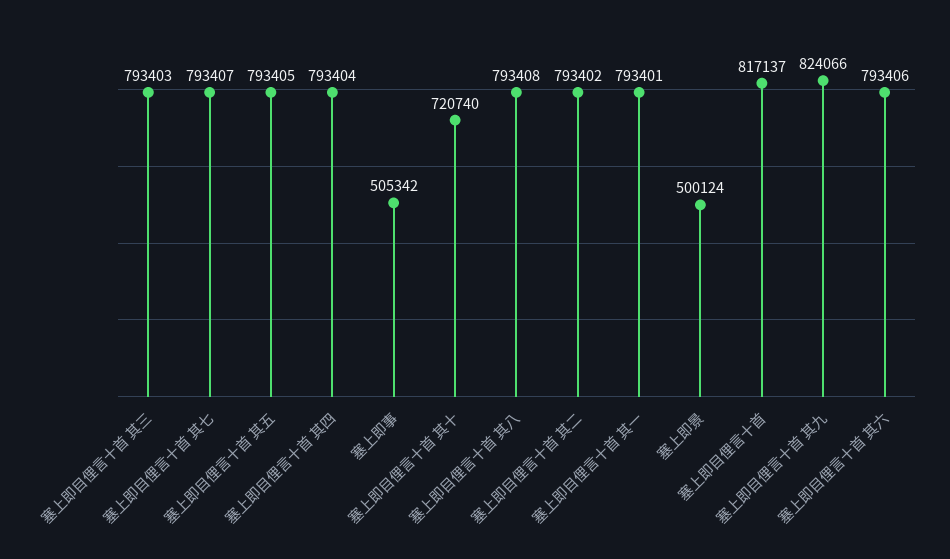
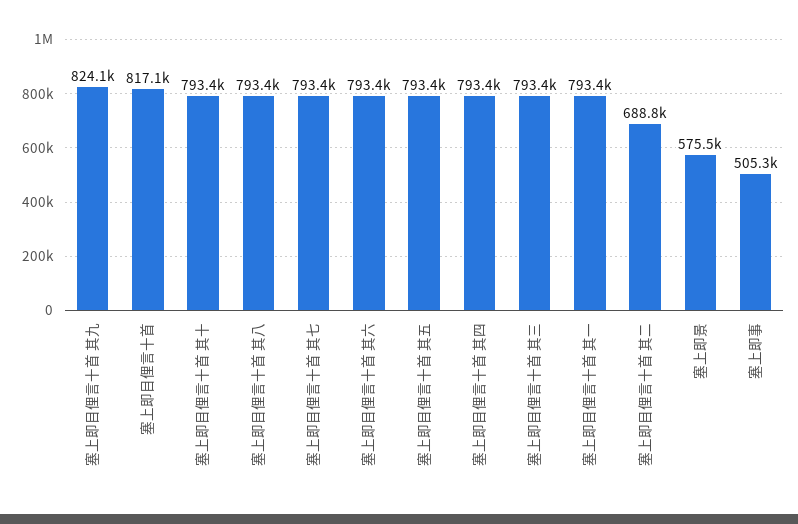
  {
    "塞上即目俚言十首 其三": 793403,
    "塞上即目俚言十首 其七": 793407,
    "塞上即目俚言十首 其五": 793405,
    "塞上即目俚言十首 其四": 793404,
    "塞上即事": 505342,
-   "塞上即目俚言十首 其十": 720740,
+   "塞上即目俚言十首 其十": 793400,
    "塞上即目俚言十首 其八": 793408,
-   "塞上即目俚言十首 其二": 793402,
+   "塞上即目俚言十首 其二": 688800,
    "塞上即目俚言十首 其一": 793401,
-   "塞上即景": 500124,
+   "塞上即景": 575500,
    "塞上即目俚言十首": 817137,
    "塞上即目俚言十首 其九": 824066,
    "塞上即目俚言十首 其六": 793406
  }

